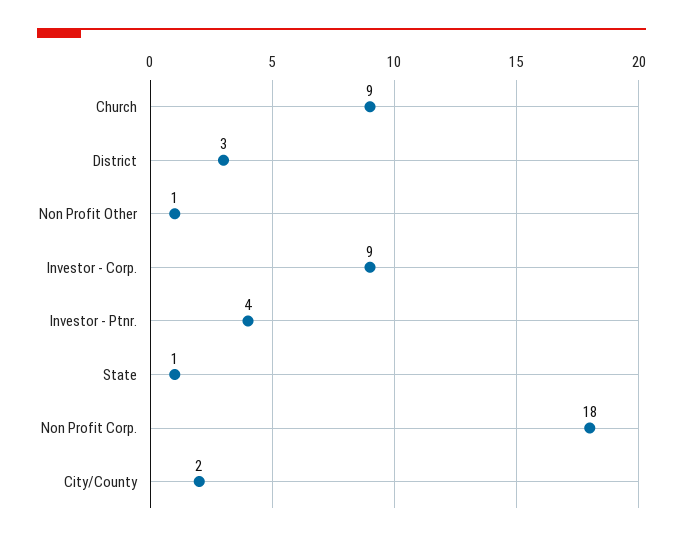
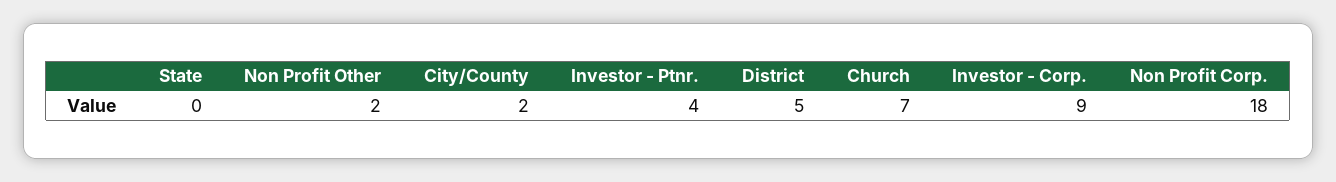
  {
-   "Church": 9,
+   "Church": 7,
-   "District": 3,
+   "District": 5,
-   "Non Profit Other": 1,
+   "Non Profit Other": 2,
    "Investor - Corp.": 9,
    "Investor - Ptnr.": 4,
-   "State": 1,
+   "State": 0,
    "Non Profit Corp.": 18,
    "City/County": 2
  }

